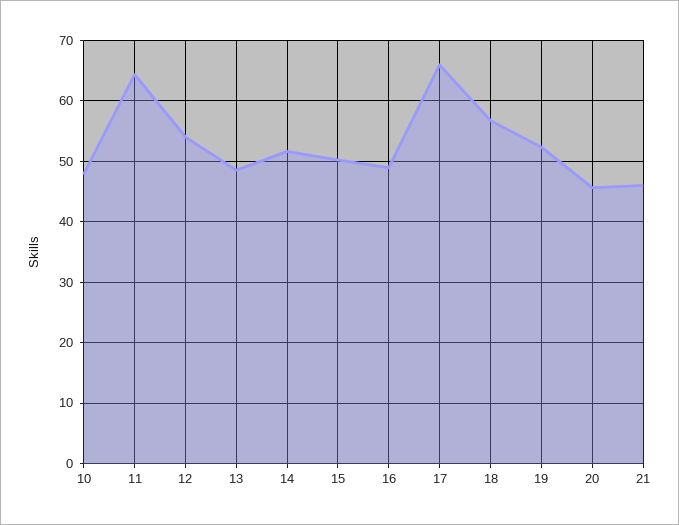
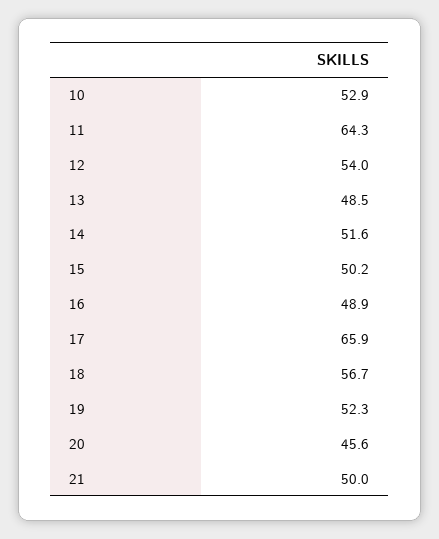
  {
-   "10": 48,
+   "10": 52.9,
    "11": 64.3,
    "12": 54,
    "13": 48.5,
    "14": 51.6,
    "15": 50.2,
    "16": 48.9,
    "17": 65.9,
    "18": 56.7,
    "19": 52.3,
    "20": 45.6,
-   "21": 46
+   "21": 50
  }

